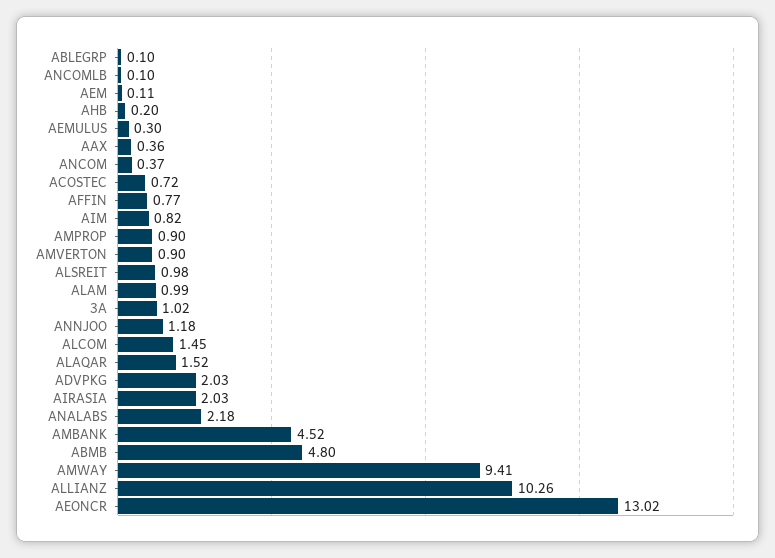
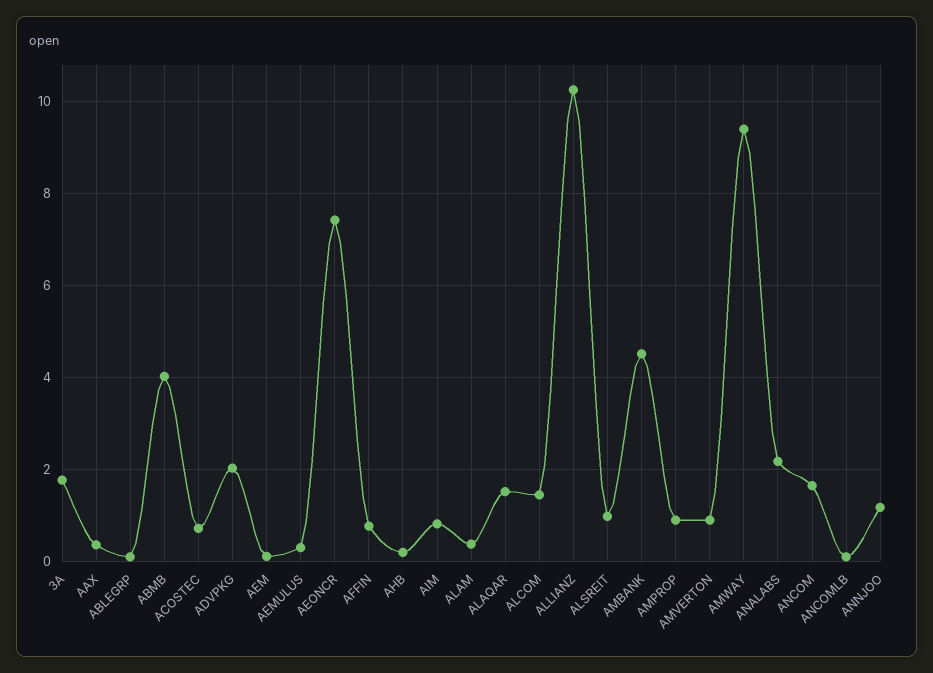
  {
    "ABLEGRP": 0.1,
    "ANCOMLB": 0.1,
    "AEM": 0.11,
    "AHB": 0.2,
    "AEMULUS": 0.3,
    "AAX": 0.36,
-   "ANCOM": 0.37,
+   "ANCOM": 1.6,
    "ACOSTEC": 0.72,
    "AFFIN": 0.77,
    "AIM": 0.82,
    "AMPROP": 0.9,
    "AMVERTON": 0.9,
    "ALSREIT": 0.98,
-   "ALAM": 0.99,
+   "ALAM": 0.4,
-   "3A": 1.02,
+   "3A": 1.8,
    "ANNJOO": 1.18,
    "ALCOM": 1.45,
    "ALAQAR": 1.52,
    "ADVPKG": 2.03,
-   "AIRASIA": 2.03,
    "ANALABS": 2.18,
    "AMBANK": 4.52,
-   "ABMB": 4.8,
+   "ABMB": 4,
    "AMWAY": 9.41,
    "ALLIANZ": 10.26,
-   "AEONCR": 13.02
+   "AEONCR": 7.4
  }

